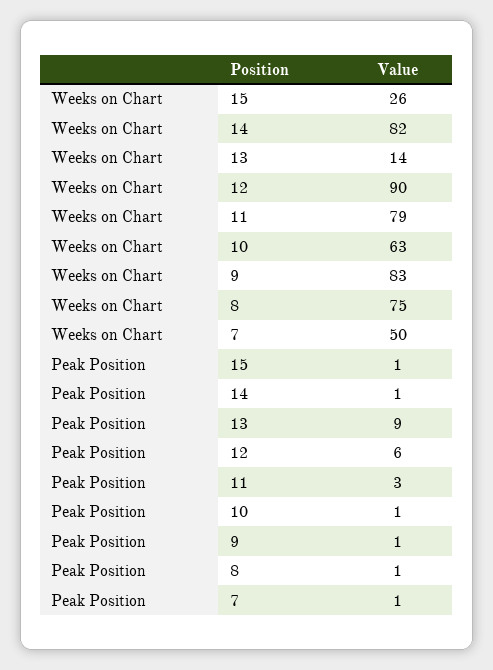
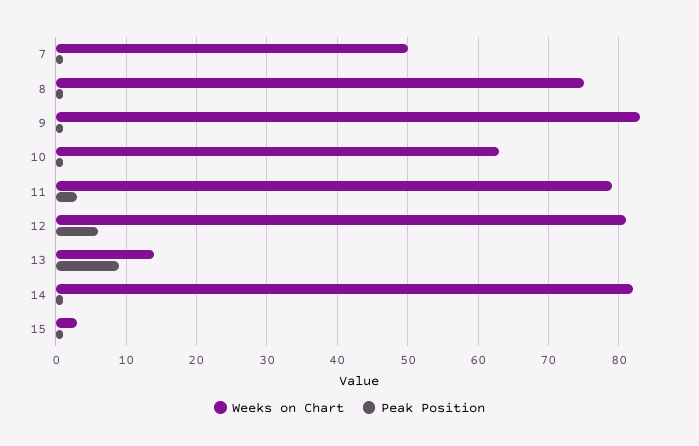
  {
    "Weeks on Chart": {
-     "15": 26,
+     "15": 3,
      "14": 82,
      "13": 14,
-     "12": 90,
+     "12": 81,
      "11": 79,
      "10": 63,
      "9": 83,
      "8": 75,
      "7": 50
    },
    "Peak Position": {
      "15": 1,
      "14": 1,
      "13": 9,
      "12": 6,
      "11": 3,
      "10": 1,
      "9": 1,
      "8": 1,
      "7": 1
    }
  }

